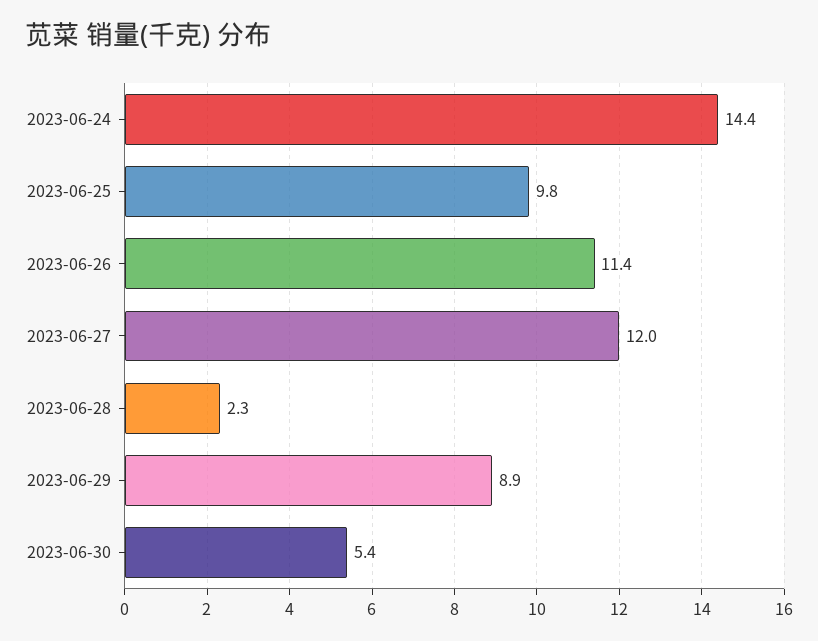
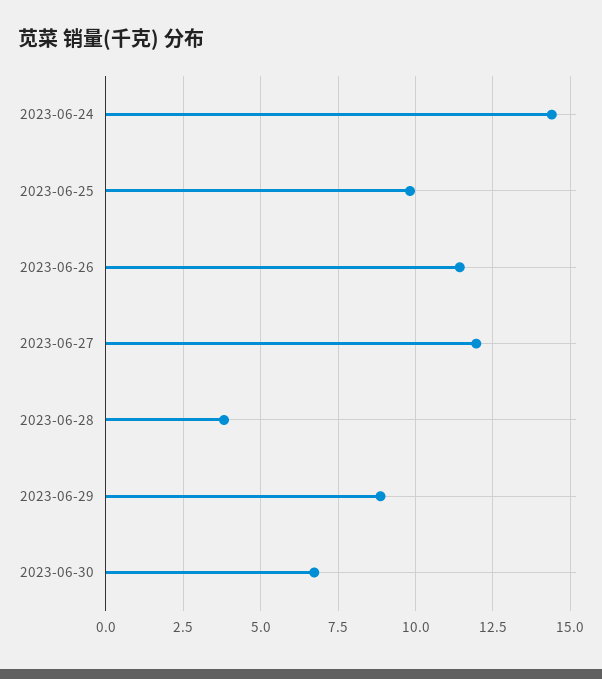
  {
    "2023-06-24": 14.4,
    "2023-06-25": 9.8,
    "2023-06-26": 11.4,
    "2023-06-27": 12,
-   "2023-06-28": 2.3,
+   "2023-06-28": 3.75,
    "2023-06-29": 8.9,
-   "2023-06-30": 5.4
+   "2023-06-30": 6.75
  }

